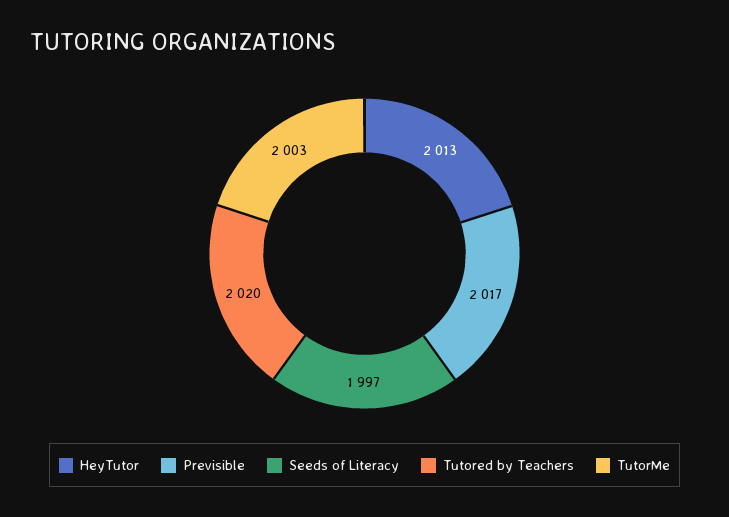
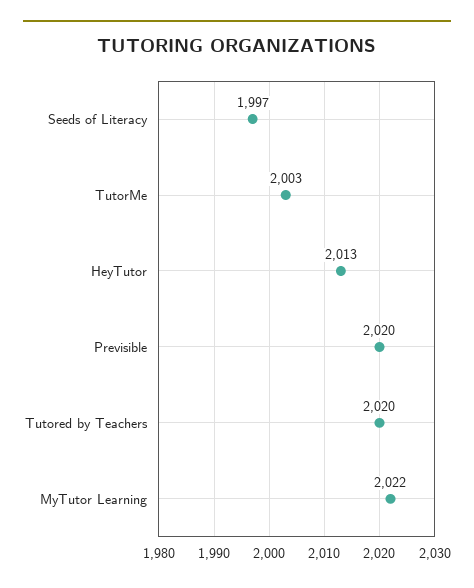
  {
    "HeyTutor": 2013,
-   "Previsible": 2017,
+   "Previsible": 2020,
    "Seeds of Literacy": 1997,
    "Tutored by Teachers": 2020,
-   "TutorMe": 2003
+   "TutorMe": 2003,
+   "MyTutor Learning": 2022
  }

